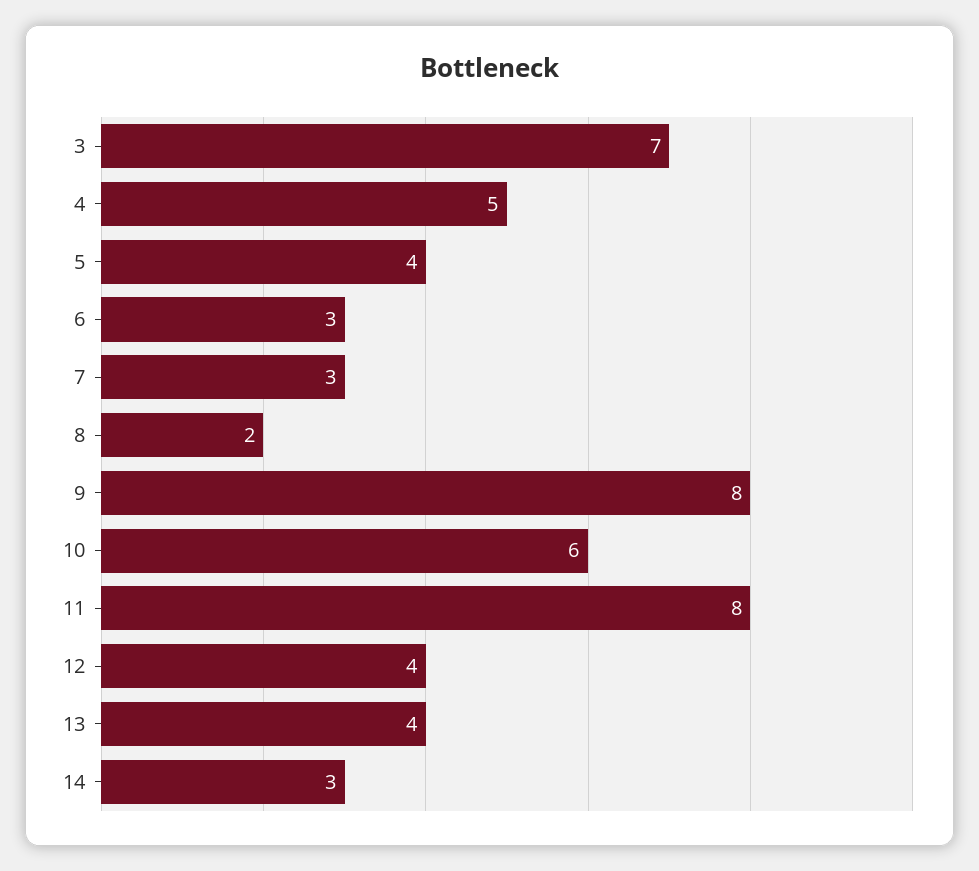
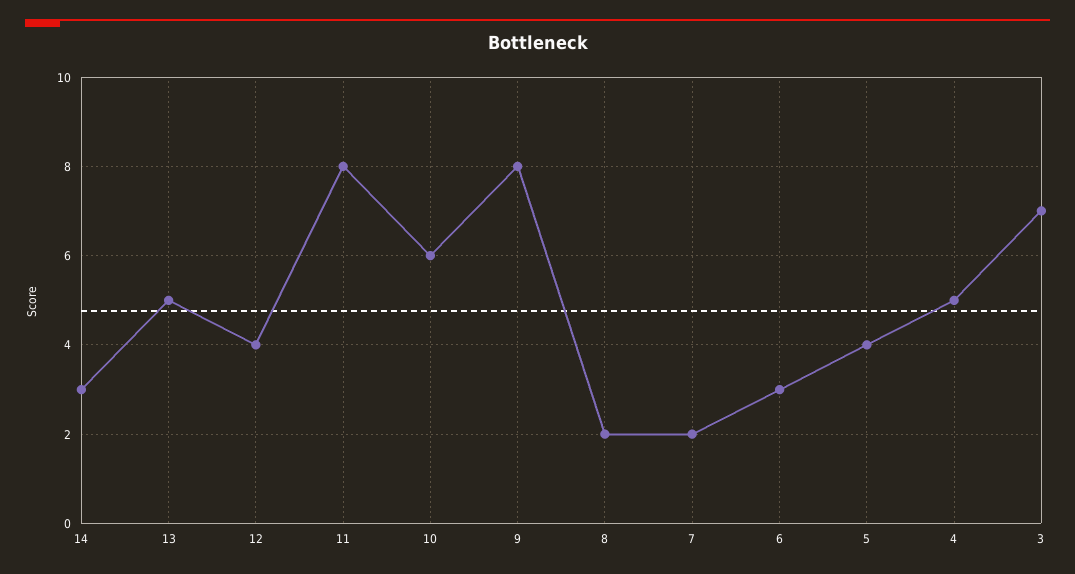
  {
    "3": 7,
    "4": 5,
    "5": 4,
    "6": 3,
-   "7": 3,
+   "7": 2,
    "8": 2,
    "9": 8,
    "10": 6,
    "11": 8,
    "12": 4,
-   "13": 4,
+   "13": 5,
    "14": 3
  }

